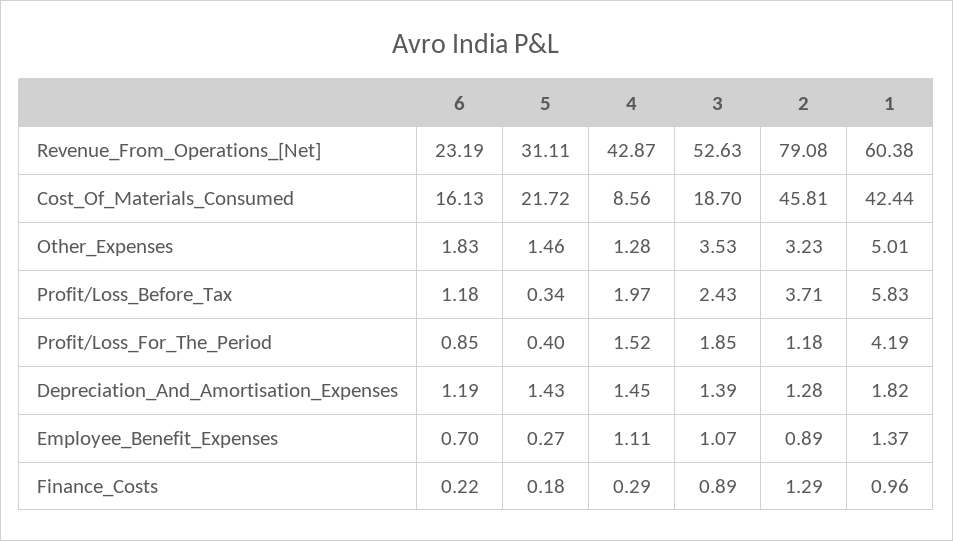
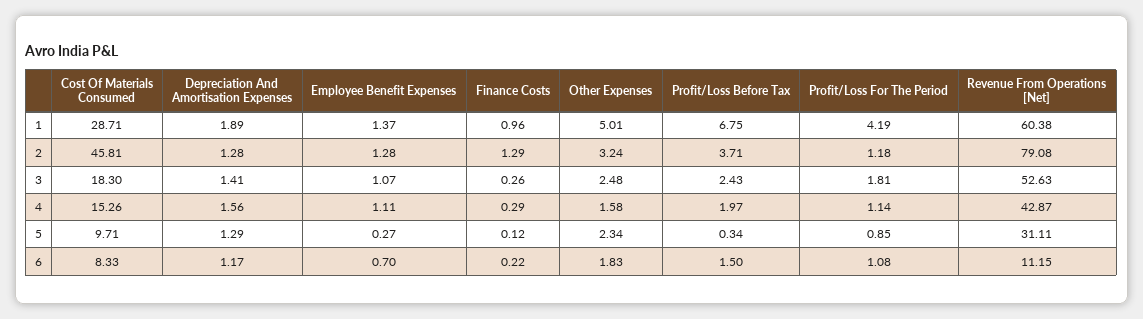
  {
    "6": {
-     "Revenue_From_Operations_[Net]": 23.19,
+     "Revenue_From_Operations_[Net]": 11.15,
-     "Cost_Of_Materials_Consumed": 16.13,
+     "Cost_Of_Materials_Consumed": 8.33,
      "Other_Expenses": 1.83,
-     "Profit/Loss_Before_Tax": 1.18,
+     "Profit/Loss_Before_Tax": 1.5,
-     "Profit/Loss_For_The_Period": 0.85,
+     "Profit/Loss_For_The_Period": 1.08,
-     "Depreciation_And_Amortisation_Expenses": 1.19,
+     "Depreciation_And_Amortisation_Expenses": 1.17,
      "Employee_Benefit_Expenses": 0.7,
      "Finance_Costs": 0.22
    },
    "5": {
      "Revenue_From_Operations_[Net]": 31.11,
-     "Cost_Of_Materials_Consumed": 21.72,
+     "Cost_Of_Materials_Consumed": 9.71,
-     "Other_Expenses": 1.46,
+     "Other_Expenses": 2.34,
      "Profit/Loss_Before_Tax": 0.34,
-     "Profit/Loss_For_The_Period": 0.4,
+     "Profit/Loss_For_The_Period": 0.85,
-     "Depreciation_And_Amortisation_Expenses": 1.43,
+     "Depreciation_And_Amortisation_Expenses": 1.29,
      "Employee_Benefit_Expenses": 0.27,
-     "Finance_Costs": 0.18
+     "Finance_Costs": 0.12
    },
    "4": {
      "Revenue_From_Operations_[Net]": 42.87,
-     "Cost_Of_Materials_Consumed": 8.56,
+     "Cost_Of_Materials_Consumed": 15.26,
-     "Other_Expenses": 1.28,
+     "Other_Expenses": 1.58,
      "Profit/Loss_Before_Tax": 1.97,
-     "Profit/Loss_For_The_Period": 1.52,
+     "Profit/Loss_For_The_Period": 1.14,
-     "Depreciation_And_Amortisation_Expenses": 1.45,
+     "Depreciation_And_Amortisation_Expenses": 1.56,
      "Employee_Benefit_Expenses": 1.11,
      "Finance_Costs": 0.29
    },
    "3": {
      "Revenue_From_Operations_[Net]": 52.63,
-     "Cost_Of_Materials_Consumed": 18.7,
+     "Cost_Of_Materials_Consumed": 18.3,
-     "Other_Expenses": 3.53,
+     "Other_Expenses": 2.48,
      "Profit/Loss_Before_Tax": 2.43,
-     "Profit/Loss_For_The_Period": 1.85,
+     "Profit/Loss_For_The_Period": 1.81,
-     "Depreciation_And_Amortisation_Expenses": 1.39,
+     "Depreciation_And_Amortisation_Expenses": 1.41,
      "Employee_Benefit_Expenses": 1.07,
-     "Finance_Costs": 0.89
+     "Finance_Costs": 0.26
    },
    "2": {
      "Revenue_From_Operations_[Net]": 79.08,
      "Cost_Of_Materials_Consumed": 45.81,
-     "Other_Expenses": 3.23,
+     "Other_Expenses": 3.24,
      "Profit/Loss_Before_Tax": 3.71,
      "Profit/Loss_For_The_Period": 1.18,
      "Depreciation_And_Amortisation_Expenses": 1.28,
-     "Employee_Benefit_Expenses": 0.89,
+     "Employee_Benefit_Expenses": 1.28,
      "Finance_Costs": 1.29
    },
    "1": {
      "Revenue_From_Operations_[Net]": 60.38,
-     "Cost_Of_Materials_Consumed": 42.44,
+     "Cost_Of_Materials_Consumed": 28.71,
      "Other_Expenses": 5.01,
-     "Profit/Loss_Before_Tax": 5.83,
+     "Profit/Loss_Before_Tax": 6.75,
      "Profit/Loss_For_The_Period": 4.19,
-     "Depreciation_And_Amortisation_Expenses": 1.82,
+     "Depreciation_And_Amortisation_Expenses": 1.89,
      "Employee_Benefit_Expenses": 1.37,
      "Finance_Costs": 0.96
    }
  }

